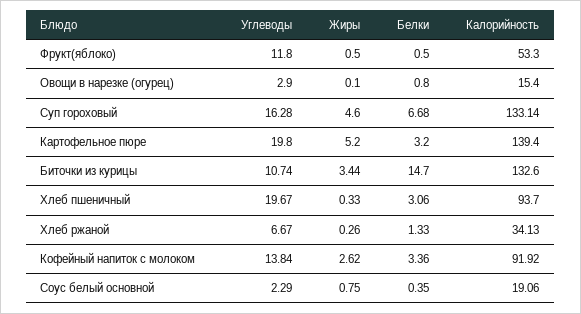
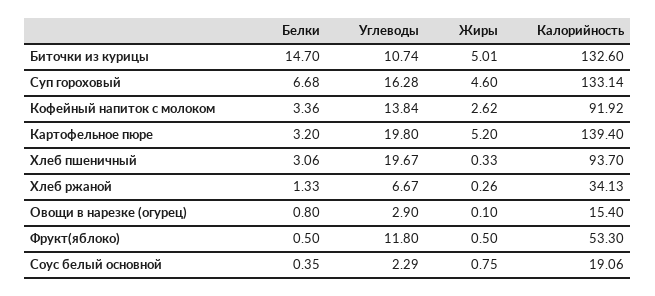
  {
    "Углеводы": {
      "Фрукт(яблоко)": 11.8,
      "Овощи в нарезке (огурец)": 2.9,
      "Суп гороховый": 16.28,
      "Картофельное пюре": 19.8,
      "Биточки из курицы": 10.74,
      "Хлеб пшеничный": 19.67,
      "Хлеб ржаной": 6.67,
      "Кофейный напиток с молоком": 13.84,
      "Соус белый основной": 2.29
    },
    "Жиры": {
      "Фрукт(яблоко)": 0.5,
      "Овощи в нарезке (огурец)": 0.1,
      "Суп гороховый": 4.6,
      "Картофельное пюре": 5.2,
-     "Биточки из курицы": 3.44,
+     "Биточки из курицы": 5.01,
      "Хлеб пшеничный": 0.33,
      "Хлеб ржаной": 0.26,
      "Кофейный напиток с молоком": 2.62,
      "Соус белый основной": 0.75
    },
    "Белки": {
      "Фрукт(яблоко)": 0.5,
      "Овощи в нарезке (огурец)": 0.8,
      "Суп гороховый": 6.68,
      "Картофельное пюре": 3.2,
      "Биточки из курицы": 14.7,
      "Хлеб пшеничный": 3.06,
      "Хлеб ржаной": 1.33,
      "Кофейный напиток с молоком": 3.36,
      "Соус белый основной": 0.35
    },
    "Калорийность": {
      "Фрукт(яблоко)": 53.3,
      "Овощи в нарезке (огурец)": 15.4,
      "Суп гороховый": 133.14,
      "Картофельное пюре": 139.4,
      "Биточки из курицы": 132.6,
      "Хлеб пшеничный": 93.7,
      "Хлеб ржаной": 34.13,
      "Кофейный напиток с молоком": 91.92,
      "Соус белый основной": 19.06
    }
  }

